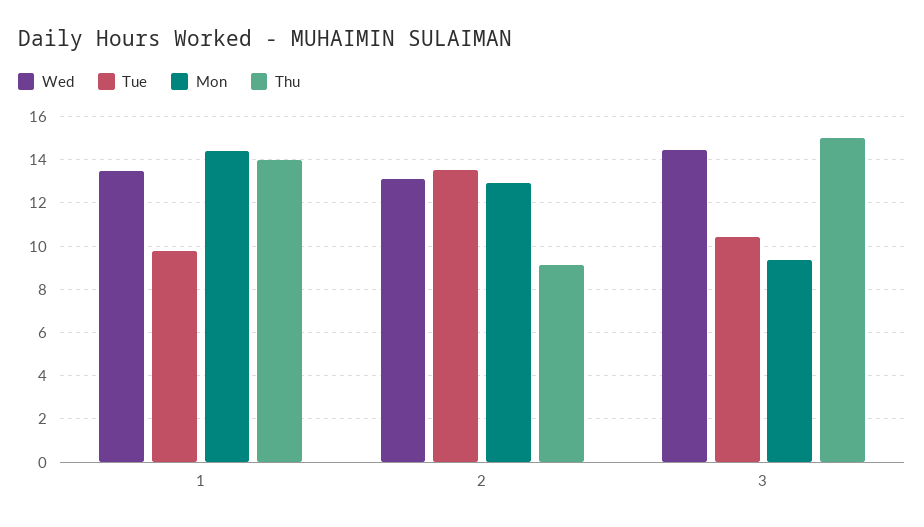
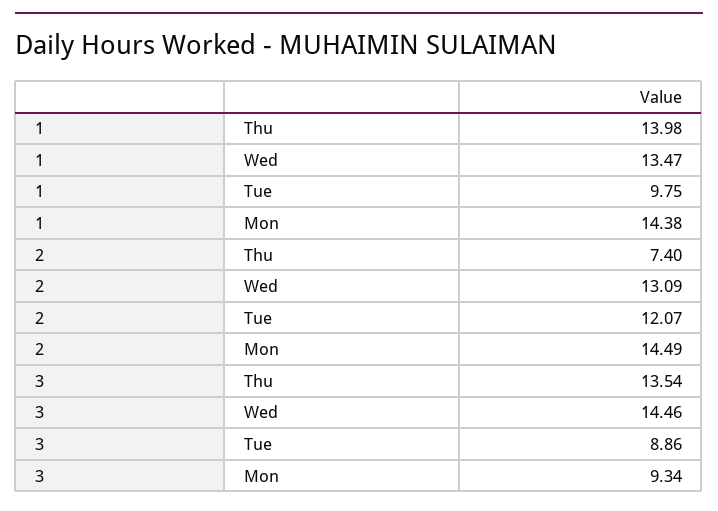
  {
    "Wed": {
      "1": 13.47,
      "2": 13.09,
      "3": 14.46
    },
    "Tue": {
      "1": 9.75,
-     "2": 13.5,
+     "2": 12.07,
-     "3": 10.5
+     "3": 8.86
    },
    "Mon": {
      "1": 14.38,
-     "2": 13,
+     "2": 14.49,
      "3": 9.34
    },
    "Thu": {
      "1": 13.98,
-     "2": 9,
+     "2": 7.4,
-     "3": 15
+     "3": 13.54
    }
  }

